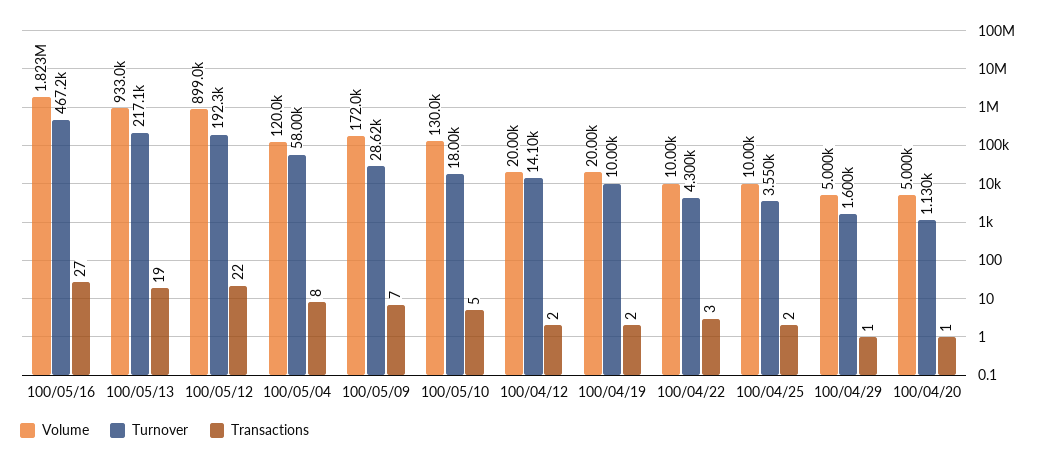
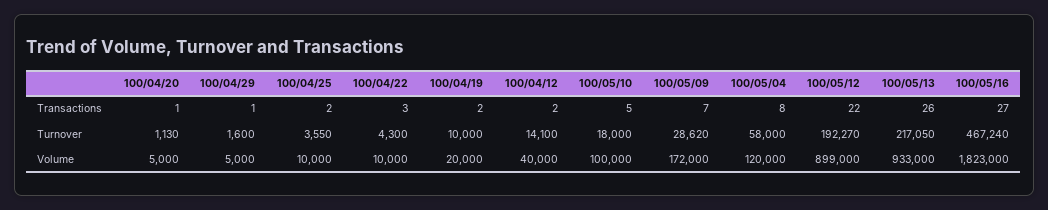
  {
    "Volume": {
      "100/05/16": 1823000,
      "100/05/13": 933000,
      "100/05/12": 899000,
      "100/05/04": 120000,
      "100/05/09": 172000,
-     "100/05/10": 130000,
+     "100/05/10": 100000,
-     "100/04/12": 20000,
+     "100/04/12": 40000,
      "100/04/19": 20000,
      "100/04/22": 10000,
      "100/04/25": 10000,
      "100/04/29": 5000,
      "100/04/20": 5000
    },
    "Turnover": {
      "100/05/16": 467240,
      "100/05/13": 217050,
      "100/05/12": 192270,
      "100/05/04": 58000,
      "100/05/09": 28620,
      "100/05/10": 18000,
      "100/04/12": 14100,
      "100/04/19": 10000,
      "100/04/22": 4300,
      "100/04/25": 3550,
      "100/04/29": 1600,
      "100/04/20": 1130
    },
    "Transactions": {
      "100/05/16": 27,
-     "100/05/13": 19,
+     "100/05/13": 26,
      "100/05/12": 22,
      "100/05/04": 8,
      "100/05/09": 7,
      "100/05/10": 5,
      "100/04/12": 2,
      "100/04/19": 2,
      "100/04/22": 3,
      "100/04/25": 2,
      "100/04/29": 1,
      "100/04/20": 1
    }
  }

